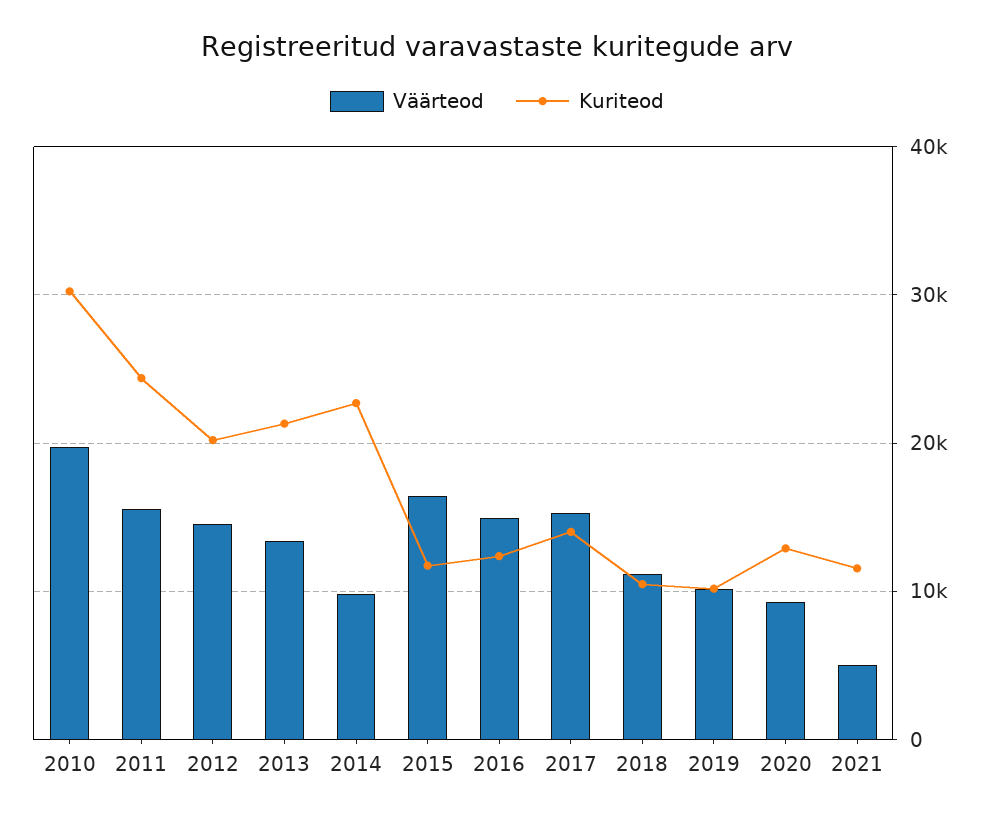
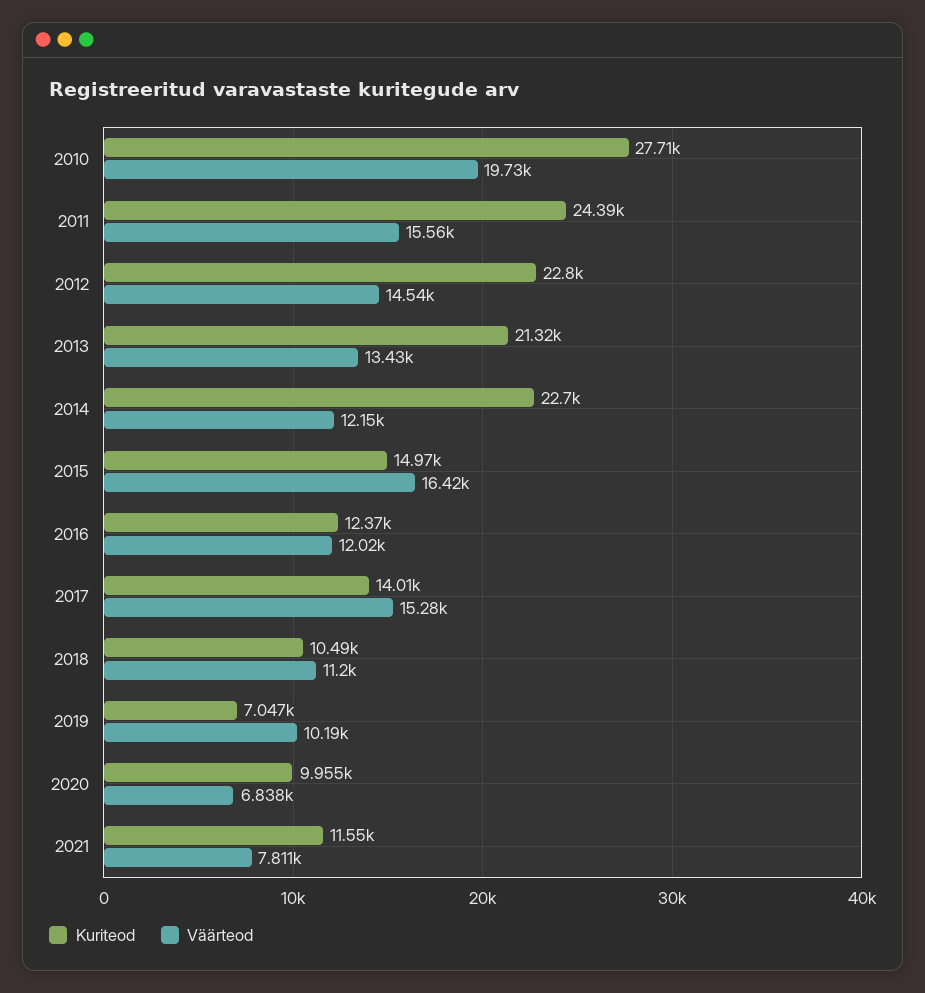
  {
    "Väärteod": {
      "2010": 19730,
      "2011": 15560,
      "2012": 14540,
      "2013": 13430,
-     "2014": 10000,
+     "2014": 12150,
      "2015": 16420,
-     "2016": 15000,
+     "2016": 12020,
      "2017": 15280,
      "2018": 11200,
      "2019": 10190,
-     "2020": 9000,
+     "2020": 6838,
-     "2021": 5000
+     "2021": 7811
    },
    "Kuriteod": {
-     "2010": 30000,
+     "2010": 27710,
      "2011": 24390,
-     "2012": 20000,
+     "2012": 22800,
      "2013": 21320,
      "2014": 22700,
-     "2015": 12000,
+     "2015": 14970,
      "2016": 12370,
      "2017": 14010,
      "2018": 10490,
-     "2019": 10000,
+     "2019": 7047,
-     "2020": 13000,
+     "2020": 9955,
      "2021": 11550
    }
  }

